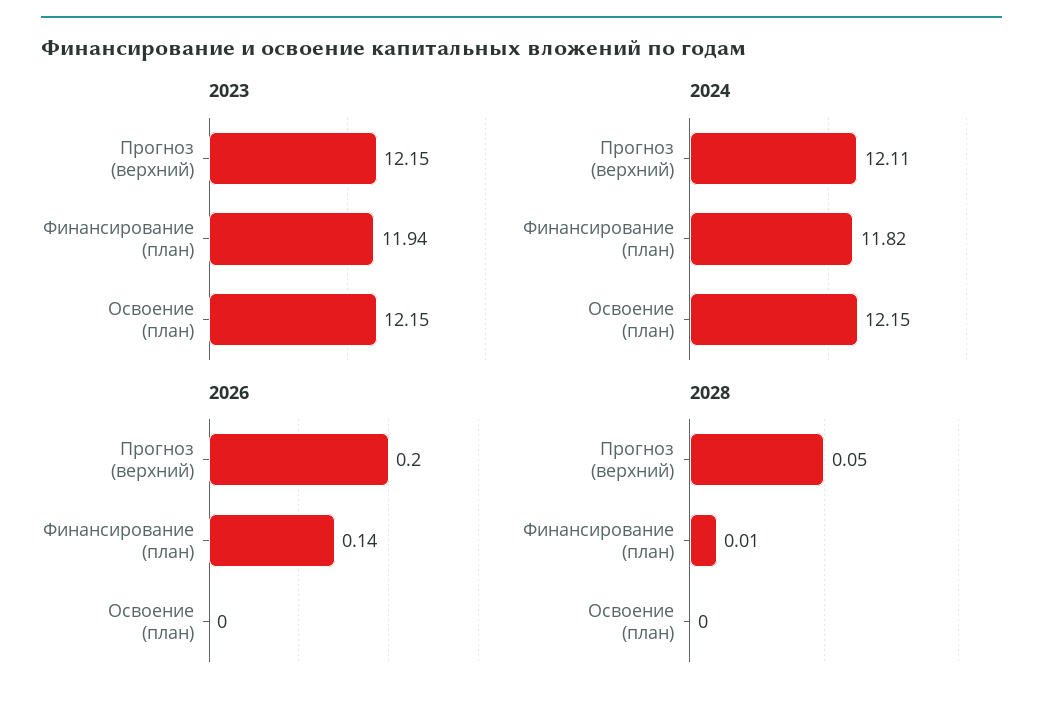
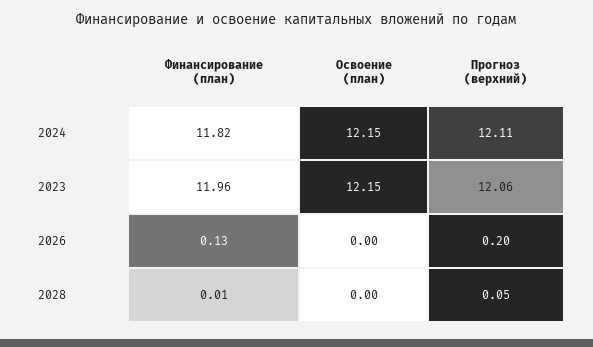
  {
    "2023": {
-     "Прогноз (верхний)": 12.15,
+     "Прогноз (верхний)": 12.06,
-     "Финансирование (план)": 11.94,
+     "Финансирование (план)": 11.96,
      "Освоение (план)": 12.15
    },
    "2024": {
      "Прогноз (верхний)": 12.11,
      "Финансирование (план)": 11.82,
      "Освоение (план)": 12.15
    },
    "2026": {
      "Прогноз (верхний)": 0.2,
-     "Финансирование (план)": 0.14,
+     "Финансирование (план)": 0.13,
      "Освоение (план)": 0
    },
    "2028": {
      "Прогноз (верхний)": 0.05,
      "Финансирование (план)": 0.01,
      "Освоение (план)": 0
    }
  }

